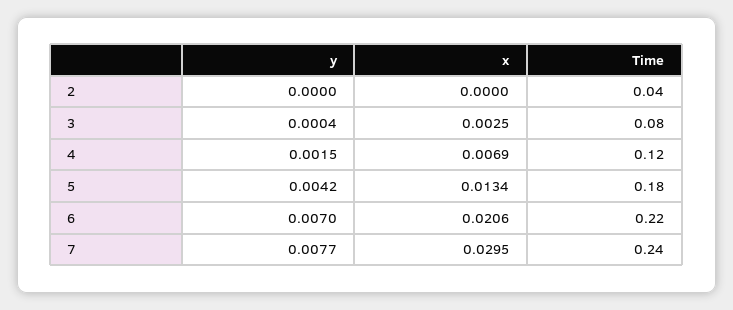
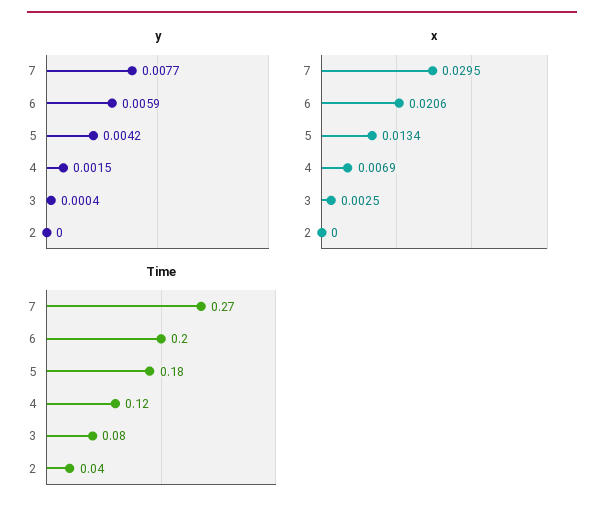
  {
    "y": {
      "2": 0,
      "3": 0.0004,
      "4": 0.0015,
      "5": 0.0042,
-     "6": 0.007,
+     "6": 0.0059,
      "7": 0.0077
    },
    "x": {
      "2": 0,
      "3": 0.0025,
      "4": 0.0069,
      "5": 0.0134,
      "6": 0.0206,
      "7": 0.0295
    },
    "Time": {
      "2": 0.04,
      "3": 0.08,
      "4": 0.12,
      "5": 0.18,
-     "6": 0.22,
+     "6": 0.2,
-     "7": 0.24
+     "7": 0.27
    }
  }

